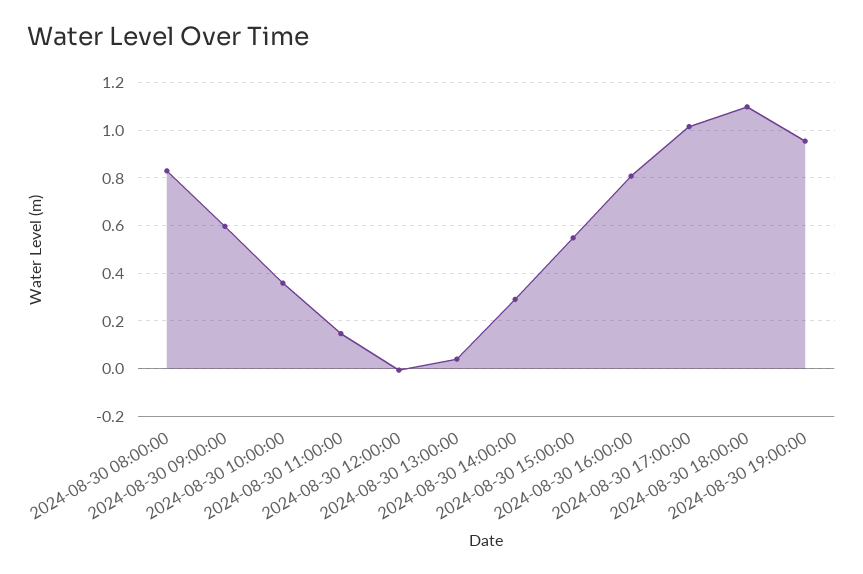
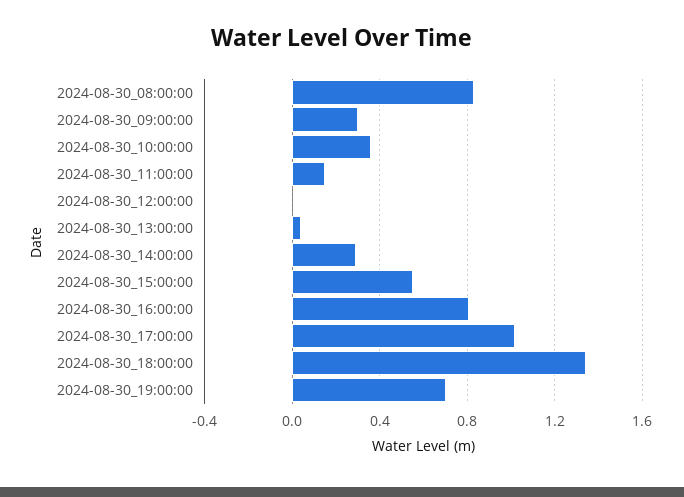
  {
    "2024-08-30 08:00:00": 0.85,
-   "2024-08-30 09:00:00": 0.6,
+   "2024-08-30 09:00:00": 0.3,
    "2024-08-30 10:00:00": 0.35,
    "2024-08-30 11:00:00": 0.15,
    "2024-08-30 12:00:00": 0,
    "2024-08-30 13:00:00": 0.05,
    "2024-08-30 14:00:00": 0.3,
    "2024-08-30 15:00:00": 0.55,
    "2024-08-30 16:00:00": 0.8,
    "2024-08-30 17:00:00": 1,
-   "2024-08-30 18:00:00": 1.1,
+   "2024-08-30 18:00:00": 1.35,
-   "2024-08-30 19:00:00": 0.95
+   "2024-08-30 19:00:00": 0.7
  }

